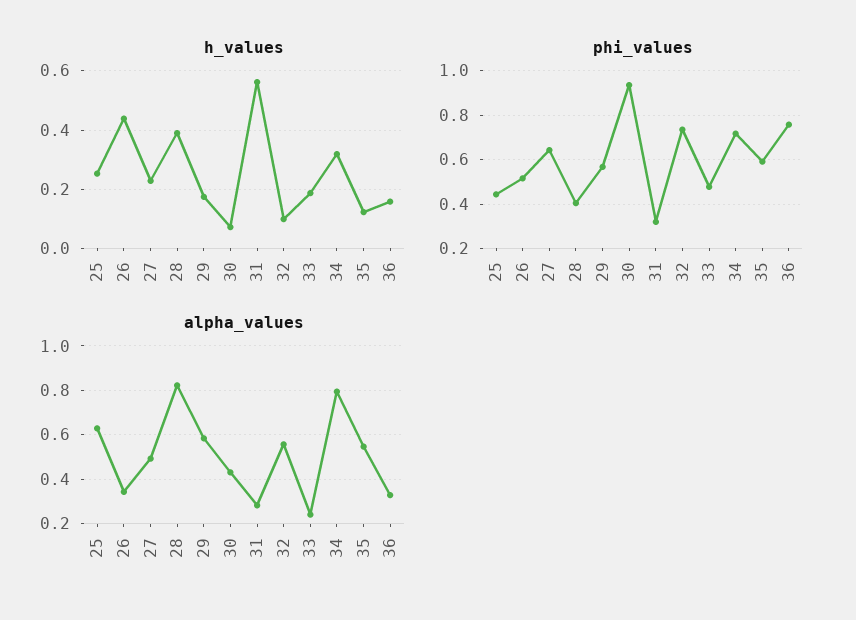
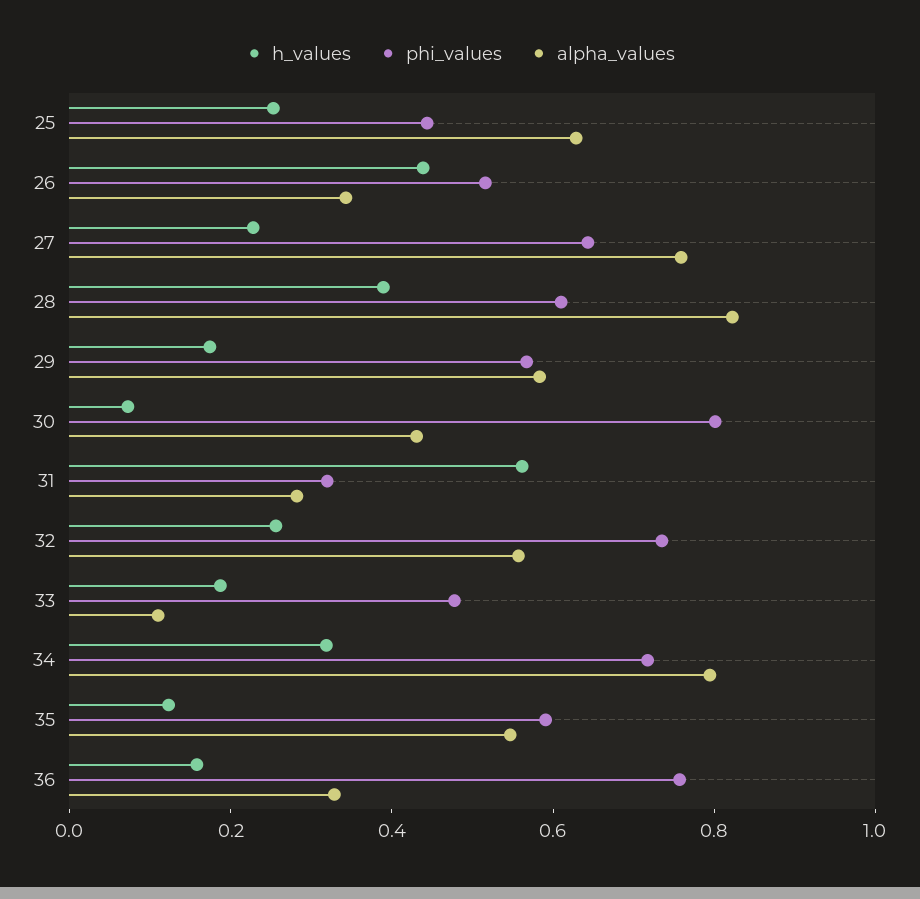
  {
    "h_values": {
      "25": 0.25,
      "26": 0.45,
      "27": 0.225,
      "28": 0.4,
      "29": 0.175,
      "30": 0.075,
      "31": 0.55,
-     "32": 0.1,
+     "32": 0.25,
      "33": 0.175,
      "34": 0.325,
      "35": 0.125,
      "36": 0.15
    },
    "phi_values": {
      "25": 0.45,
      "26": 0.5,
      "27": 0.65,
-     "28": 0.4,
+     "28": 0.6,
      "29": 0.55,
-     "30": 0.95,
+     "30": 0.8,
      "31": 0.3,
      "32": 0.75,
      "33": 0.5,
      "34": 0.7,
      "35": 0.6,
      "36": 0.75
    },
    "alpha_values": {
      "25": 0.65,
      "26": 0.35,
-     "27": 0.5,
+     "27": 0.75,
      "28": 0.8,
      "29": 0.6,
      "30": 0.45,
      "31": 0.3,
      "32": 0.55,
-     "33": 0.25,
+     "33": 0.1,
      "34": 0.8,
      "35": 0.55,
      "36": 0.35
    }
  }

